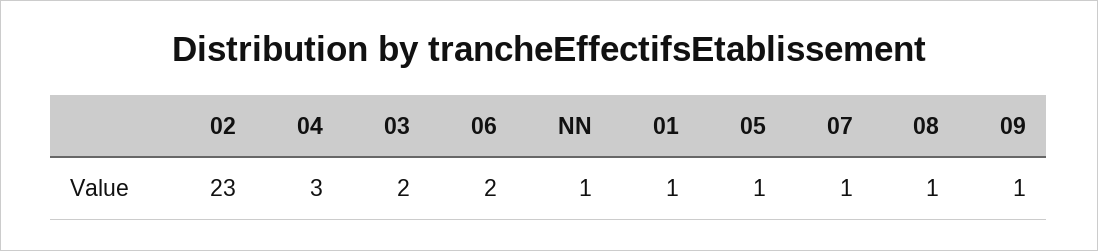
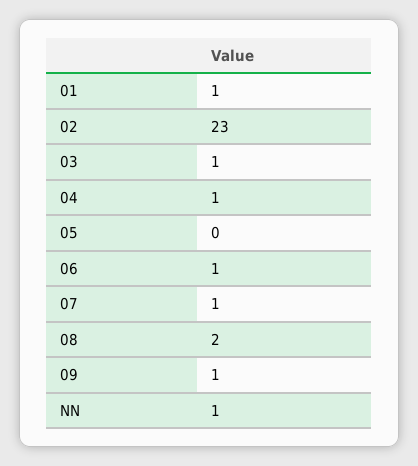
  {
    "02": 23,
-   "04": 3,
+   "04": 1,
-   "03": 2,
+   "03": 1,
-   "06": 2,
+   "06": 1,
    "NN": 1,
    "01": 1,
-   "05": 1,
+   "05": 0,
    "07": 1,
-   "08": 1,
+   "08": 2,
    "09": 1
  }

